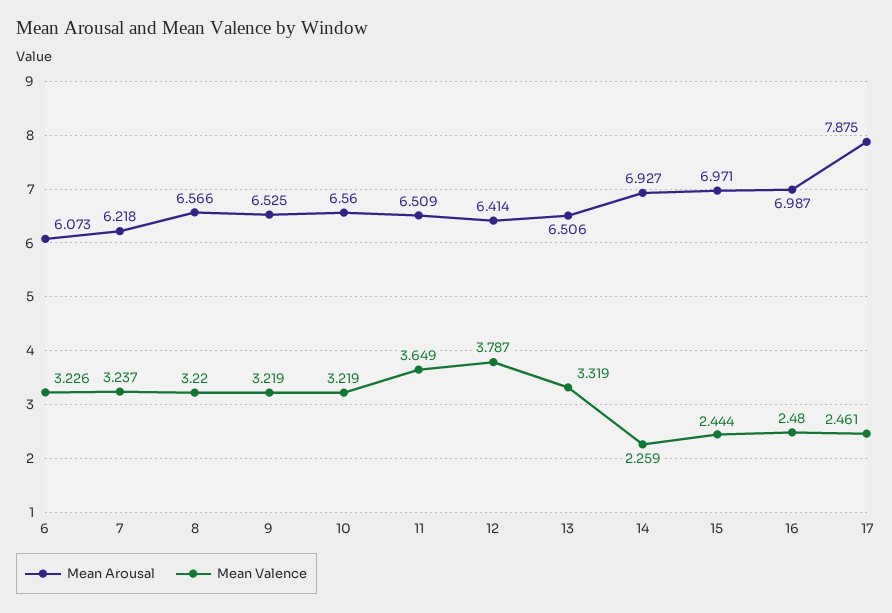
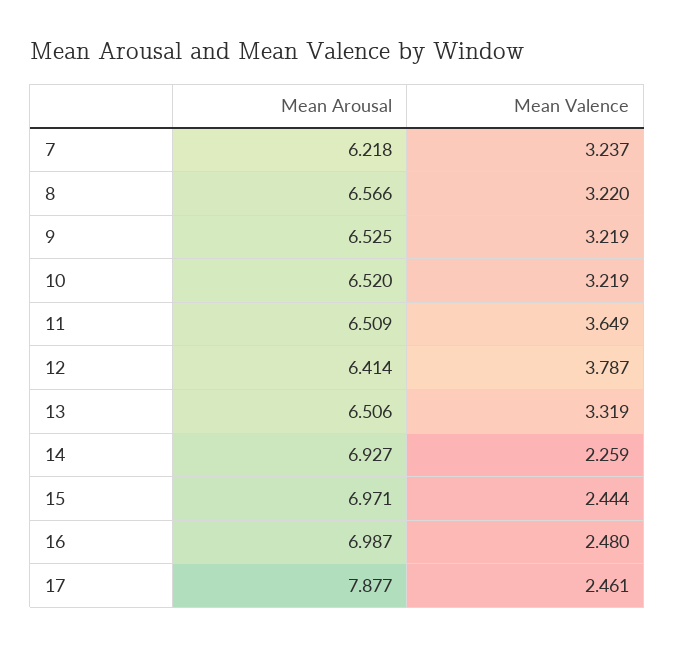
  {
    "Mean Arousal": {
-     "6": 6.073,
      "7": 6.218,
      "8": 6.566,
      "9": 6.525,
-     "10": 6.56,
+     "10": 6.52,
      "11": 6.509,
      "12": 6.414,
      "13": 6.506,
      "14": 6.927,
      "15": 6.971,
      "16": 6.987,
-     "17": 7.875
+     "17": 7.877
    },
    "Mean Valence": {
-     "6": 3.226,
      "7": 3.237,
      "8": 3.22,
      "9": 3.219,
      "10": 3.219,
      "11": 3.649,
      "12": 3.787,
      "13": 3.319,
      "14": 2.259,
      "15": 2.444,
      "16": 2.48,
      "17": 2.461
    }
  }

